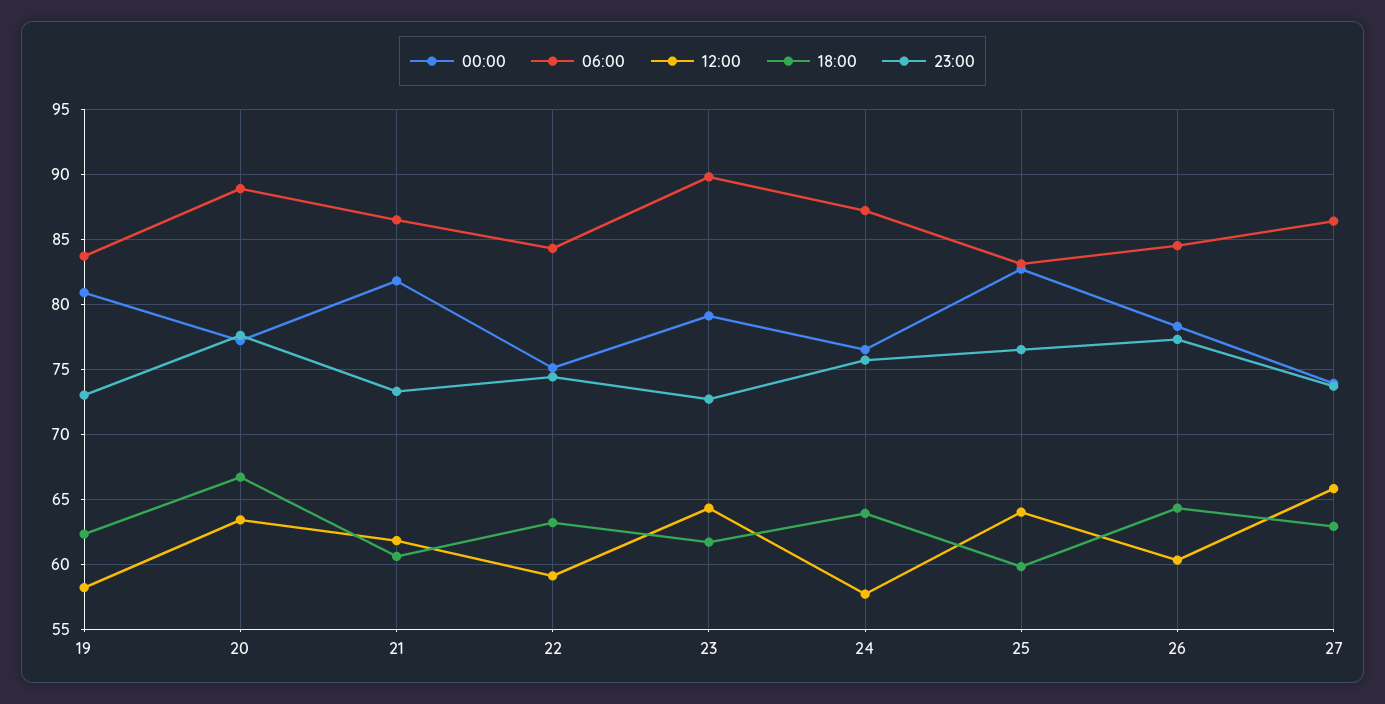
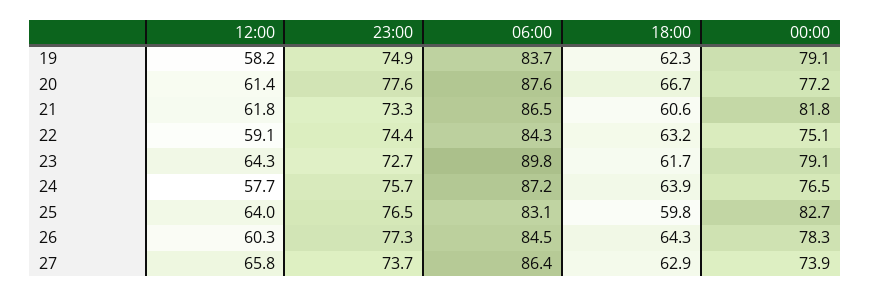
  {
    "00:00": {
-     "19": 81,
+     "19": 79.1,
      "20": 77.2,
      "21": 81.8,
      "22": 75.1,
      "23": 79.1,
      "24": 76.5,
      "25": 82.7,
      "26": 78.3,
      "27": 73.9
    },
    "06:00": {
      "19": 83.7,
-     "20": 89,
+     "20": 87.6,
      "21": 86.5,
      "22": 84.3,
      "23": 89.8,
      "24": 87.2,
      "25": 83.1,
      "26": 84.5,
      "27": 86.4
    },
    "12:00": {
      "19": 58.2,
-     "20": 63.5,
+     "20": 61.4,
      "21": 61.8,
      "22": 59.1,
      "23": 64.3,
      "24": 57.7,
      "25": 64,
      "26": 60.3,
      "27": 65.8
    },
    "18:00": {
      "19": 62.3,
      "20": 66.7,
      "21": 60.6,
      "22": 63.2,
      "23": 61.7,
      "24": 63.9,
      "25": 59.8,
      "26": 64.3,
      "27": 62.9
    },
    "23:00": {
-     "19": 73,
+     "19": 74.9,
      "20": 77.6,
      "21": 73.3,
      "22": 74.4,
      "23": 72.7,
      "24": 75.7,
      "25": 76.5,
      "26": 77.3,
      "27": 73.7
    }
  }

